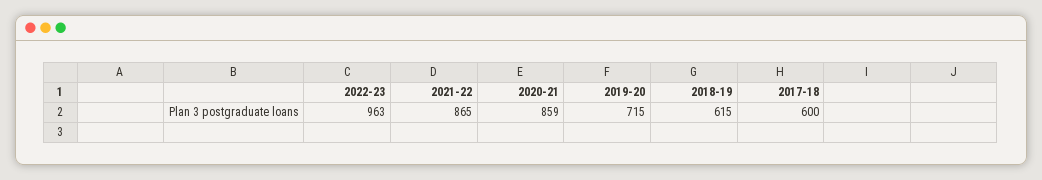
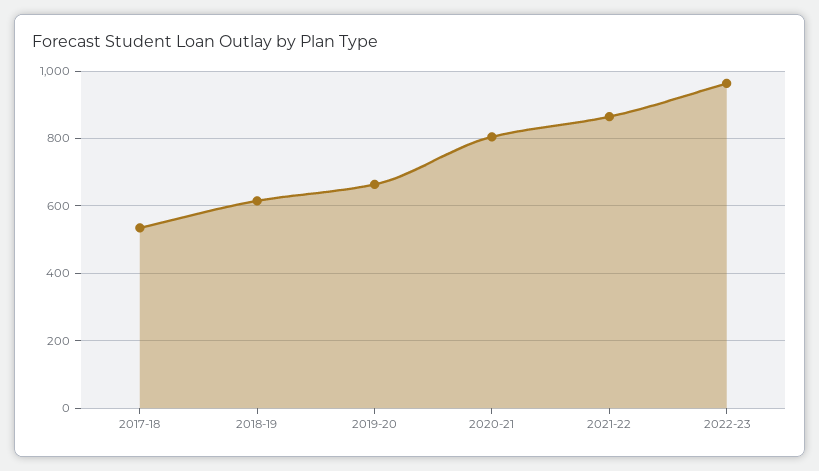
  {
    "2022-23": 963,
    "2021-22": 865,
-   "2020-21": 859,
+   "2020-21": 800,
-   "2019-20": 715,
+   "2019-20": 660,
    "2018-19": 615,
-   "2017-18": 600
+   "2017-18": 540
  }

